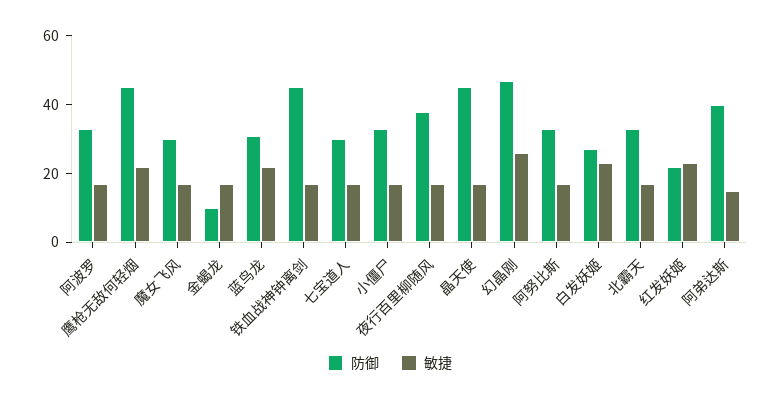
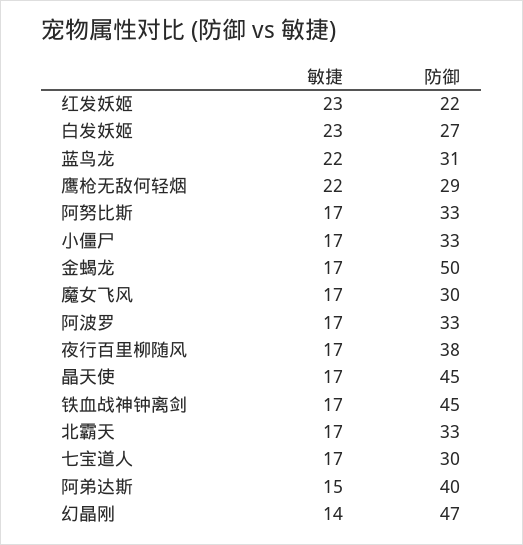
  {
    "防御": {
      "阿波罗": 33,
-     "鹰枪无敌何轻烟": 45,
+     "鹰枪无敌何轻烟": 29,
      "魔女飞风": 30,
-     "金蝎龙": 10,
+     "金蝎龙": 50,
      "蓝鸟龙": 31,
      "铁血战神钟离剑": 45,
      "七宝道人": 30,
      "小僵尸": 33,
      "夜行百里柳随风": 38,
      "晶天使": 45,
      "幻晶刚": 47,
      "阿努比斯": 33,
      "白发妖姬": 27,
      "北霸天": 33,
      "红发妖姬": 22,
      "阿弟达斯": 40
    },
    "敏捷": {
      "阿波罗": 17,
      "鹰枪无敌何轻烟": 22,
      "魔女飞风": 17,
      "金蝎龙": 17,
      "蓝鸟龙": 22,
      "铁血战神钟离剑": 17,
      "七宝道人": 17,
      "小僵尸": 17,
      "夜行百里柳随风": 17,
      "晶天使": 17,
-     "幻晶刚": 25,
+     "幻晶刚": 14,
      "阿努比斯": 17,
      "白发妖姬": 23,
      "北霸天": 17,
      "红发妖姬": 23,
      "阿弟达斯": 15
    }
  }

